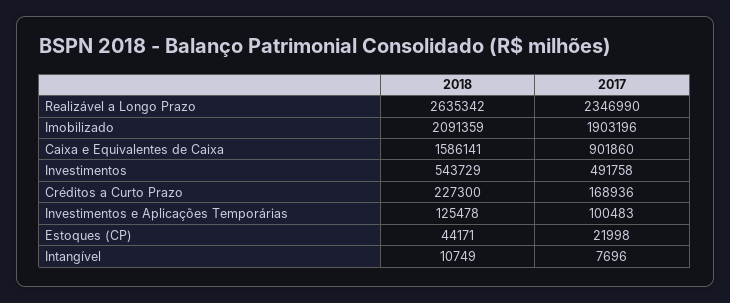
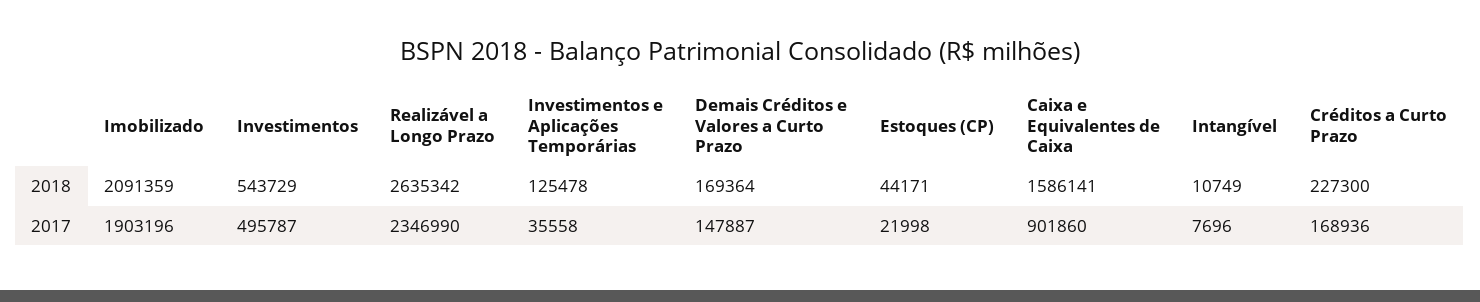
  {
    "2018": {
      "Realizável a Longo Prazo": 2635342,
      "Imobilizado": 2091359,
      "Caixa e Equivalentes de Caixa": 1586141,
      "Investimentos": 543729,
      "Créditos a Curto Prazo": 227300,
      "Investimentos e Aplicações Temporárias": 125478,
      "Estoques (CP)": 44171,
-     "Intangível": 10749
+     "Intangível": 10749,
+     "Demais Créditos e Valores a Curto Prazo": 169364
    },
    "2017": {
      "Realizável a Longo Prazo": 2346990,
      "Imobilizado": 1903196,
      "Caixa e Equivalentes de Caixa": 901860,
-     "Investimentos": 491758,
+     "Investimentos": 495787,
      "Créditos a Curto Prazo": 168936,
-     "Investimentos e Aplicações Temporárias": 100483,
+     "Investimentos e Aplicações Temporárias": 35558,
      "Estoques (CP)": 21998,
-     "Intangível": 7696
+     "Intangível": 7696,
+     "Demais Créditos e Valores a Curto Prazo": 147887
    }
  }

